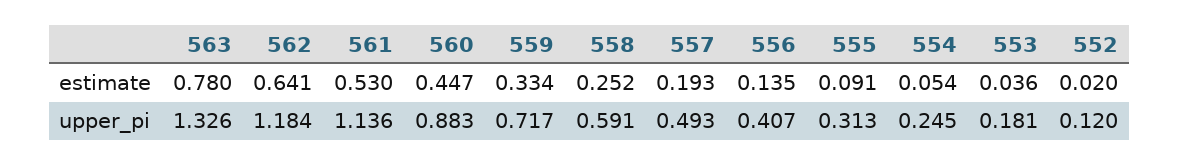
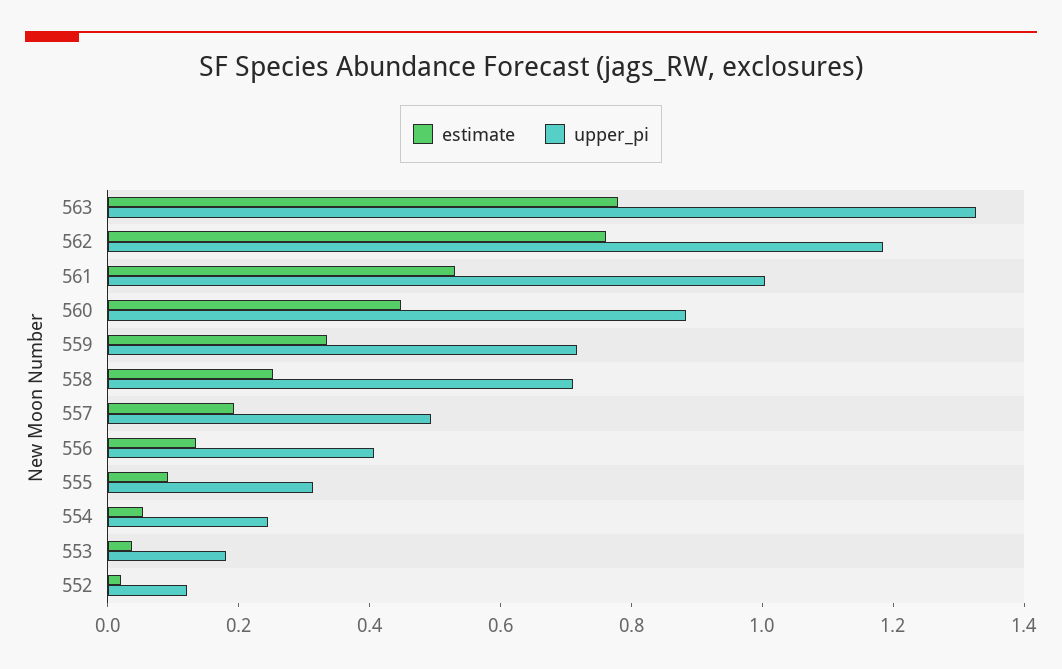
  {
    "estimate": {
      "563": 0.78,
-     "562": 0.641,
+     "562": 0.75,
      "561": 0.53,
      "560": 0.447,
      "559": 0.334,
      "558": 0.252,
      "557": 0.193,
      "556": 0.135,
      "555": 0.091,
      "554": 0.054,
      "553": 0.036,
      "552": 0.02
    },
    "upper_pi": {
      "563": 1.326,
      "562": 1.184,
-     "561": 1.136,
+     "561": 1,
      "560": 0.883,
      "559": 0.717,
-     "558": 0.591,
+     "558": 0.7,
      "557": 0.493,
      "556": 0.407,
      "555": 0.313,
      "554": 0.245,
      "553": 0.181,
      "552": 0.12
    }
  }

